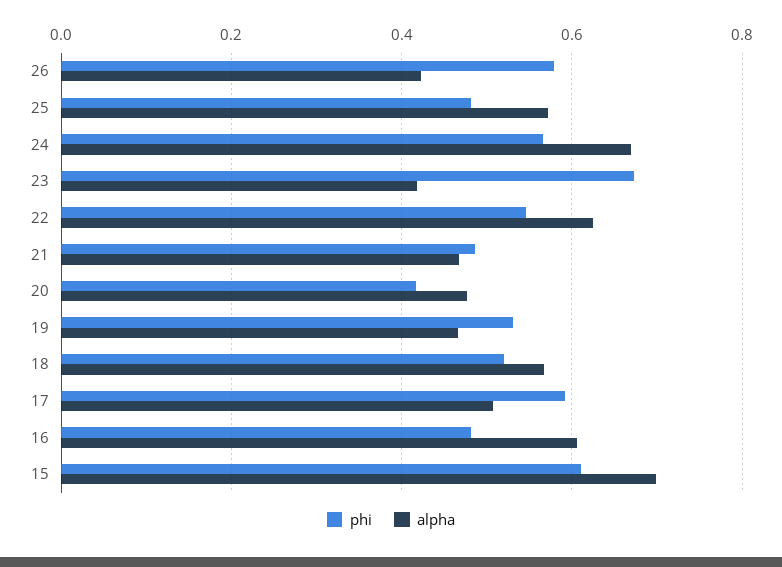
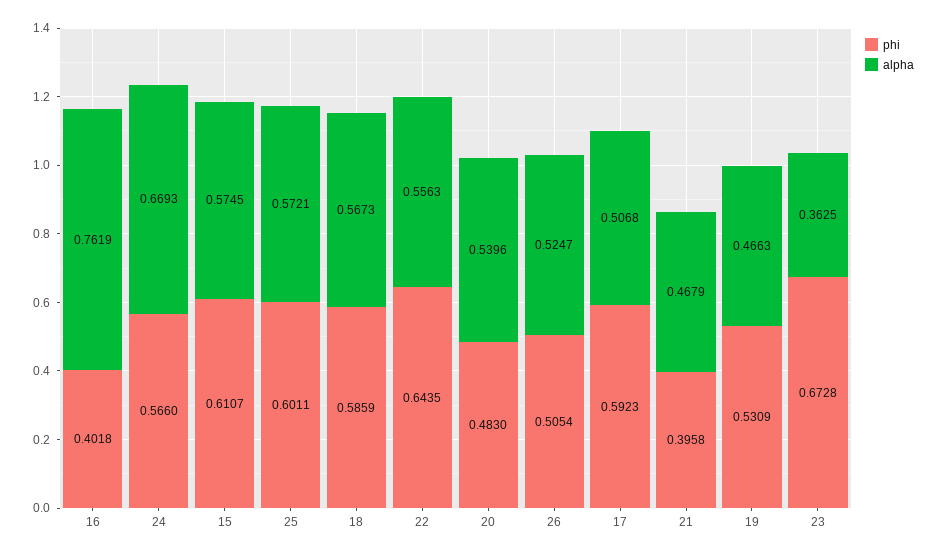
  {
    "phi": {
-     "26": 0.58,
+     "26": 0.5054,
-     "25": 0.48,
+     "25": 0.6011,
      "24": 0.566,
      "23": 0.6728,
-     "22": 0.54,
+     "22": 0.6435,
-     "21": 0.48,
+     "21": 0.3958,
-     "20": 0.42,
+     "20": 0.483,
      "19": 0.5309,
-     "18": 0.52,
+     "18": 0.5859,
      "17": 0.5923,
-     "16": 0.48,
+     "16": 0.4018,
      "15": 0.6107
    },
    "alpha": {
-     "26": 0.42,
+     "26": 0.5247,
      "25": 0.5721,
      "24": 0.6693,
-     "23": 0.42,
+     "23": 0.3625,
-     "22": 0.62,
+     "22": 0.5563,
      "21": 0.4679,
-     "20": 0.48,
+     "20": 0.5396,
      "19": 0.4663,
      "18": 0.5673,
      "17": 0.5068,
-     "16": 0.6,
+     "16": 0.7619,
-     "15": 0.7
+     "15": 0.5745
    }
  }

